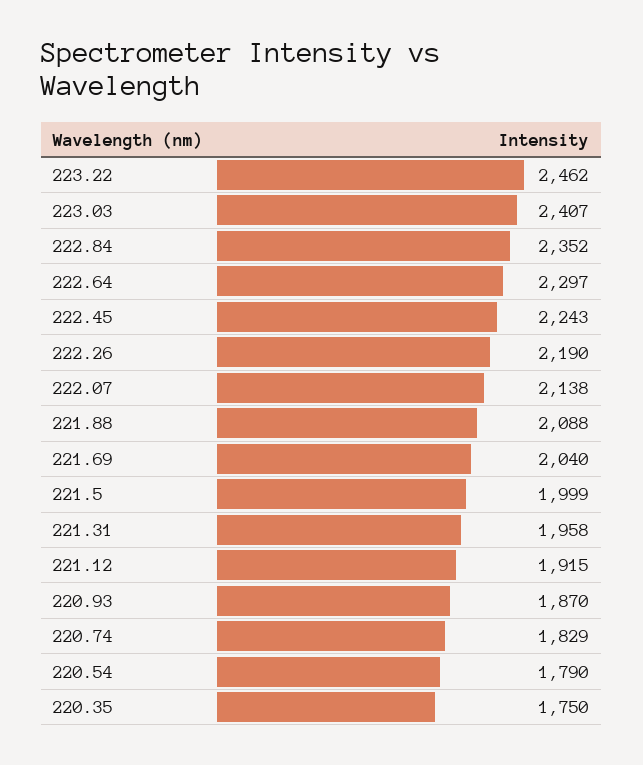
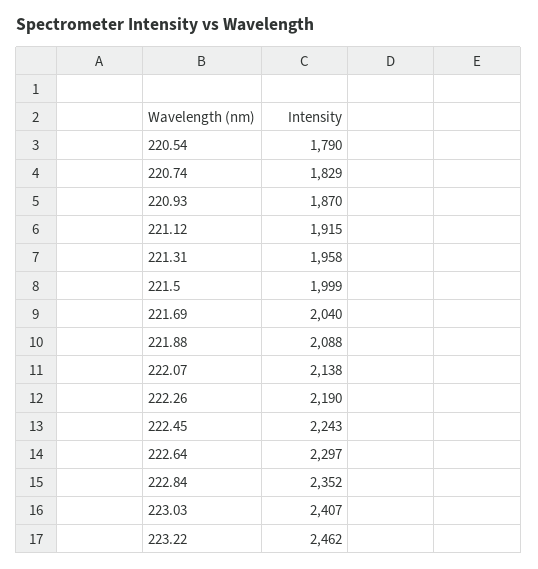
  {
    "223.22": 2462,
    "223.03": 2407,
    "222.84": 2352,
    "222.64": 2297,
    "222.45": 2243,
    "222.26": 2190,
    "222.07": 2138,
    "221.88": 2088,
    "221.69": 2040,
    "221.5": 1999,
    "221.31": 1958,
    "221.12": 1915,
    "220.93": 1870,
    "220.74": 1829,
-   "220.54": 1790,
+   "220.54": 1790
-   "220.35": 1750
  }

